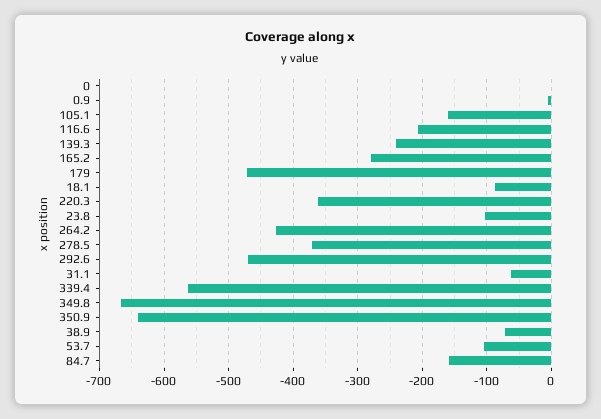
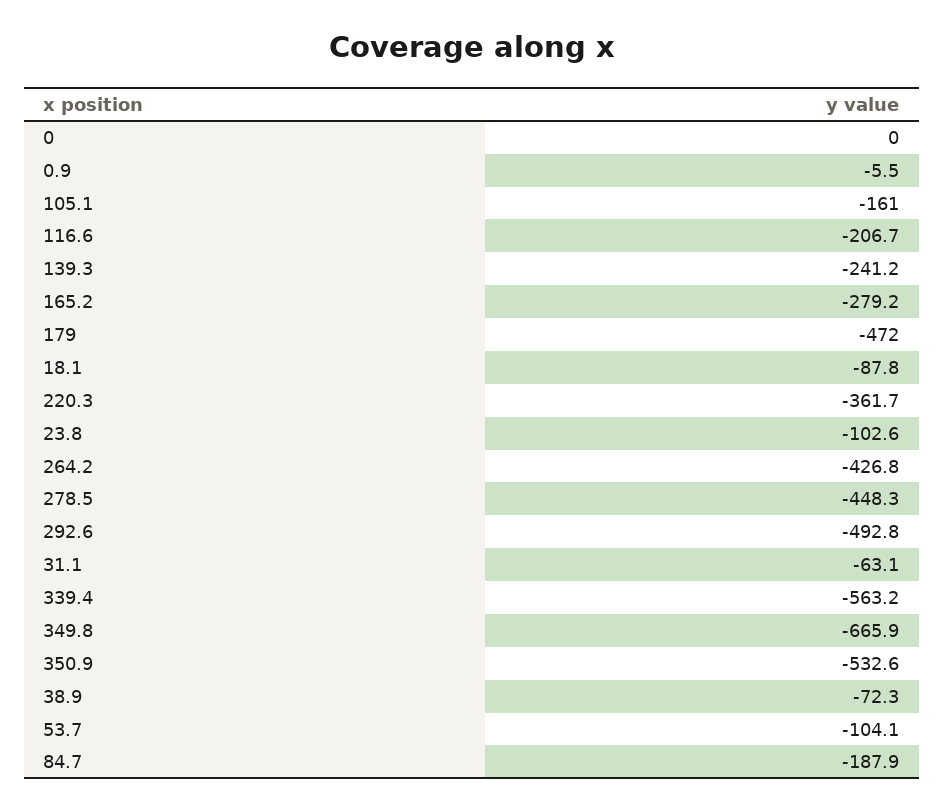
  {
    "0": 0,
    "0.9": -5.5,
    "105.1": -161,
    "116.6": -206.7,
    "139.3": -241.2,
    "165.2": -279.2,
    "179": -472,
    "18.1": -87.8,
    "220.3": -361.7,
    "23.8": -102.6,
    "264.2": -426.8,
-   "278.5": -370,
+   "278.5": -448.3,
-   "292.6": -470,
+   "292.6": -492.8,
    "31.1": -63.1,
    "339.4": -563.2,
    "349.8": -665.9,
-   "350.9": -640,
+   "350.9": -532.6,
    "38.9": -72.3,
    "53.7": -104.1,
-   "84.7": -160
+   "84.7": -187.9
  }

